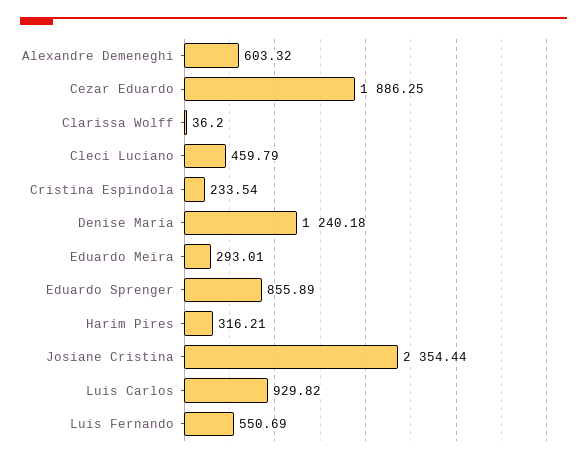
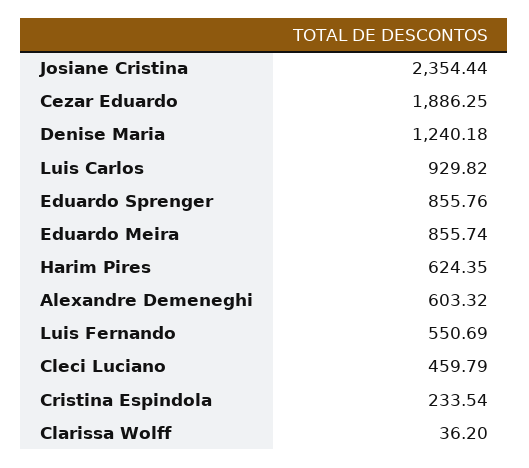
  {
    "Alexandre Demeneghi": 603.32,
    "Cezar Eduardo": 1886.25,
    "Clarissa Wolff": 36.2,
    "Cleci Luciano": 459.79,
    "Cristina Espindola": 233.54,
    "Denise Maria": 1240.18,
-   "Eduardo Meira": 293.01,
+   "Eduardo Meira": 855.74,
-   "Eduardo Sprenger": 855.89,
+   "Eduardo Sprenger": 855.76,
-   "Harim Pires": 316.21,
+   "Harim Pires": 624.35,
    "Josiane Cristina": 2354.44,
    "Luis Carlos": 929.82,
    "Luis Fernando": 550.69
  }

